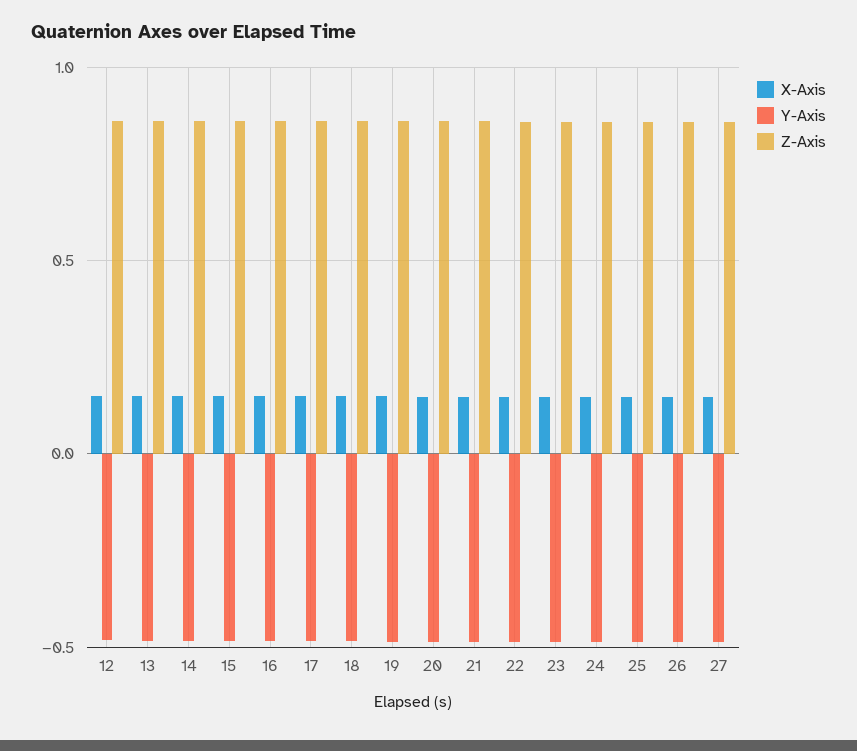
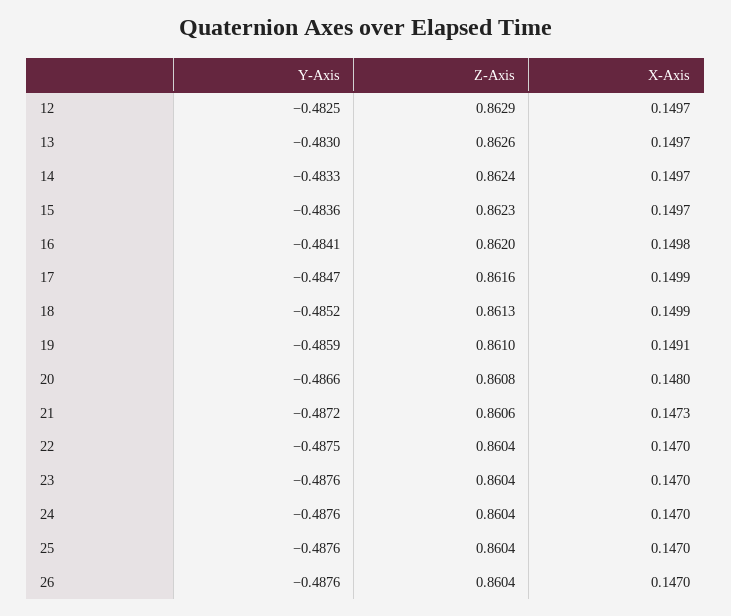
  {
    "X-Axis": {
      "12": 0.1497,
      "13": 0.1497,
      "14": 0.1497,
      "15": 0.1497,
      "16": 0.1498,
      "17": 0.1499,
      "18": 0.1499,
      "19": 0.1491,
      "20": 0.148,
      "21": 0.1473,
      "22": 0.147,
      "23": 0.147,
      "24": 0.147,
      "25": 0.147,
-     "26": 0.147,
+     "26": 0.147
-     "27": 0.15
    },
    "Y-Axis": {
      "12": -0.4825,
      "13": -0.483,
      "14": -0.4833,
      "15": -0.4836,
      "16": -0.4841,
      "17": -0.4847,
      "18": -0.4852,
      "19": -0.4859,
      "20": -0.4866,
      "21": -0.4872,
      "22": -0.4875,
      "23": -0.4876,
      "24": -0.4876,
      "25": -0.4876,
-     "26": -0.4876,
+     "26": -0.4876
-     "27": -0.5
    },
    "Z-Axis": {
      "12": 0.8629,
      "13": 0.8626,
      "14": 0.8624,
      "15": 0.8623,
      "16": 0.862,
      "17": 0.8616,
      "18": 0.8613,
      "19": 0.861,
      "20": 0.8608,
      "21": 0.8606,
      "22": 0.8604,
      "23": 0.8604,
      "24": 0.8604,
      "25": 0.8604,
-     "26": 0.8604,
+     "26": 0.8604
-     "27": 0.85
    }
  }

